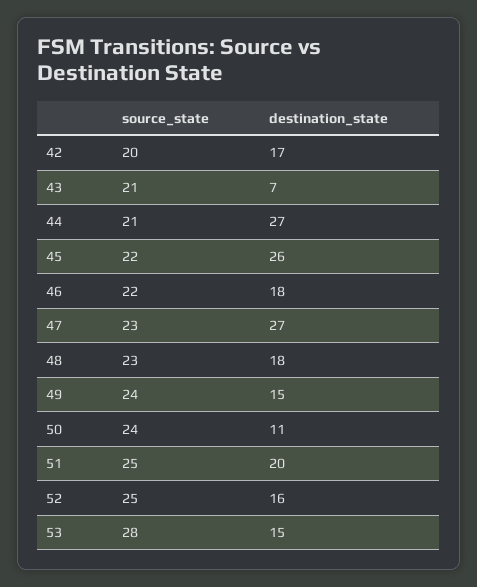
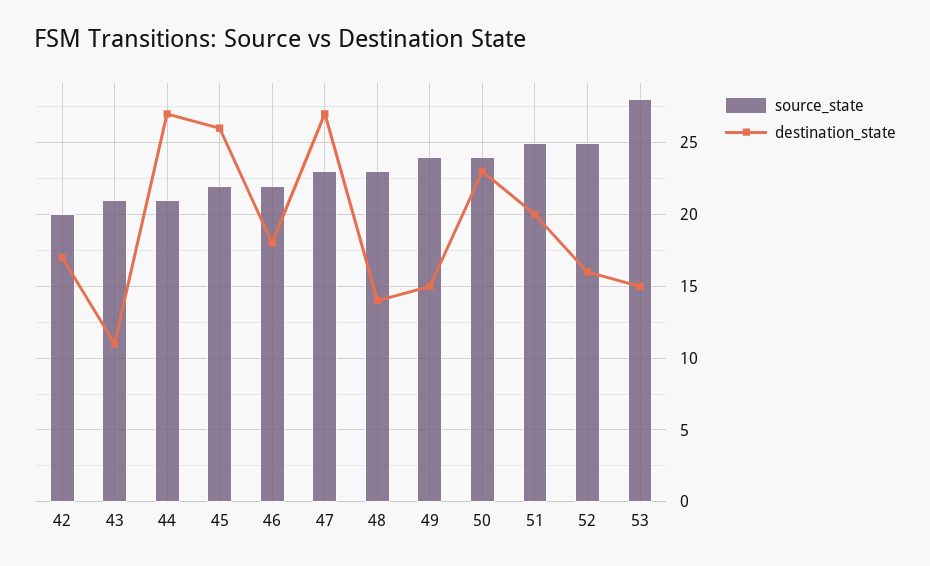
  {
    "source_state": {
      "42": 20,
      "43": 21,
      "44": 21,
      "45": 22,
      "46": 22,
      "47": 23,
      "48": 23,
      "49": 24,
      "50": 24,
      "51": 25,
      "52": 25,
      "53": 28
    },
    "destination_state": {
      "42": 17,
-     "43": 7,
+     "43": 11,
      "44": 27,
      "45": 26,
      "46": 18,
      "47": 27,
-     "48": 18,
+     "48": 14,
      "49": 15,
-     "50": 11,
+     "50": 23,
      "51": 20,
      "52": 16,
      "53": 15
    }
  }

